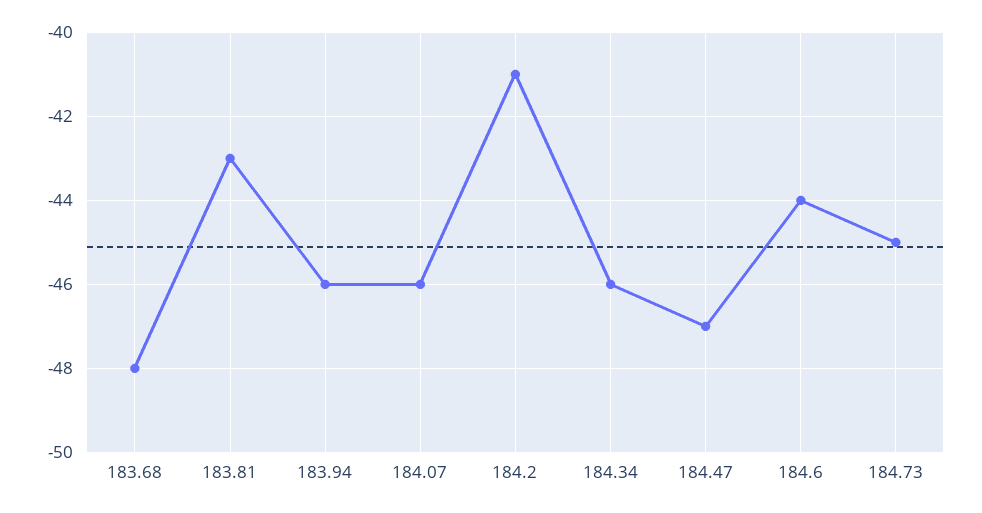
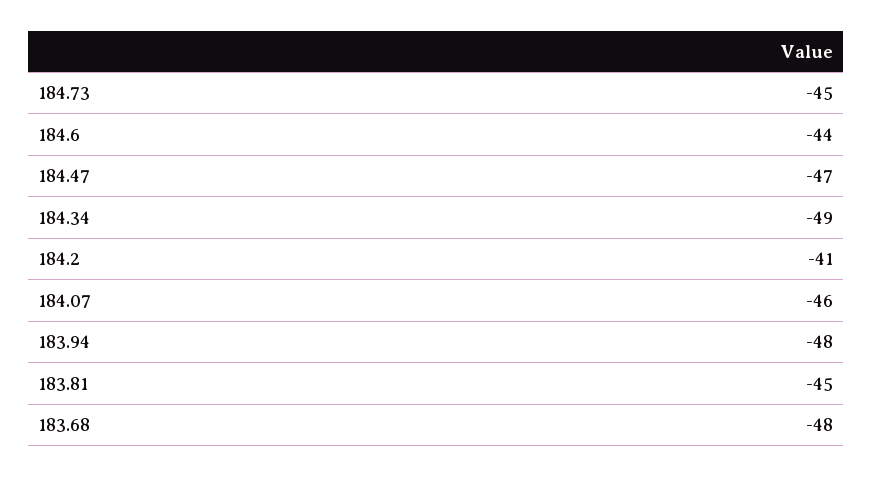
  {
    "183.68": -48,
-   "183.81": -43,
+   "183.81": -45,
-   "183.94": -46,
+   "183.94": -48,
    "184.07": -46,
    "184.2": -41,
-   "184.34": -46,
+   "184.34": -49,
    "184.47": -47,
    "184.6": -44,
    "184.73": -45
  }

